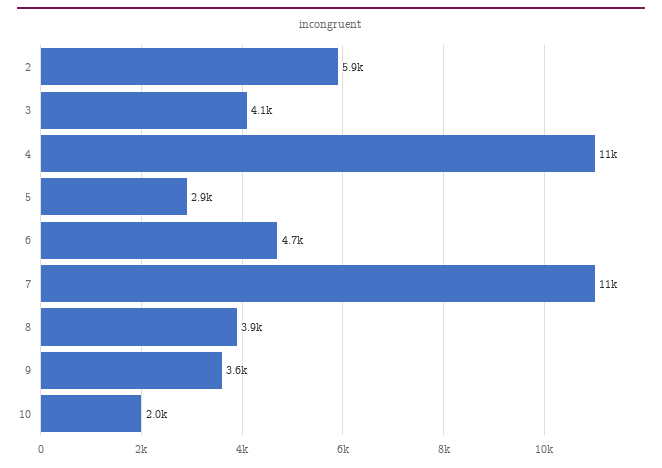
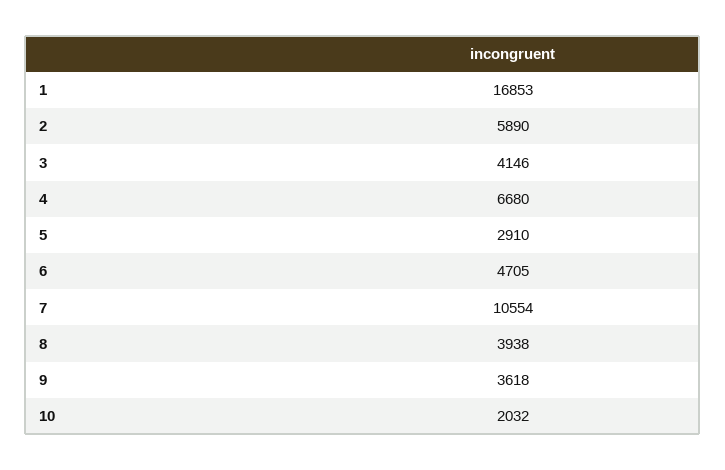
  {
    "2": 5890,
    "3": 4146,
-   "4": 11000,
+   "4": 6680,
    "5": 2910,
    "6": 4705,
    "7": 10554,
    "8": 3938,
    "9": 3618,
-   "10": 2032
+   "10": 2032,
+   "1": 16853
  }

